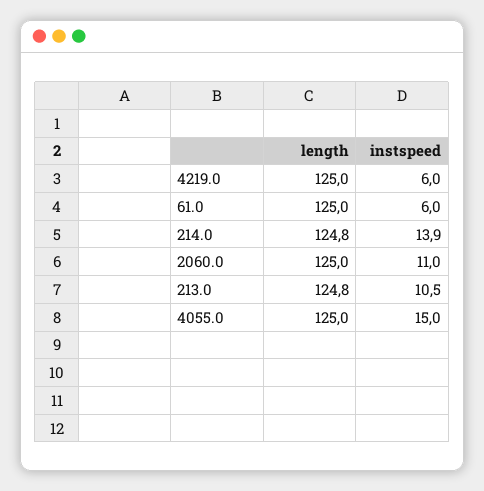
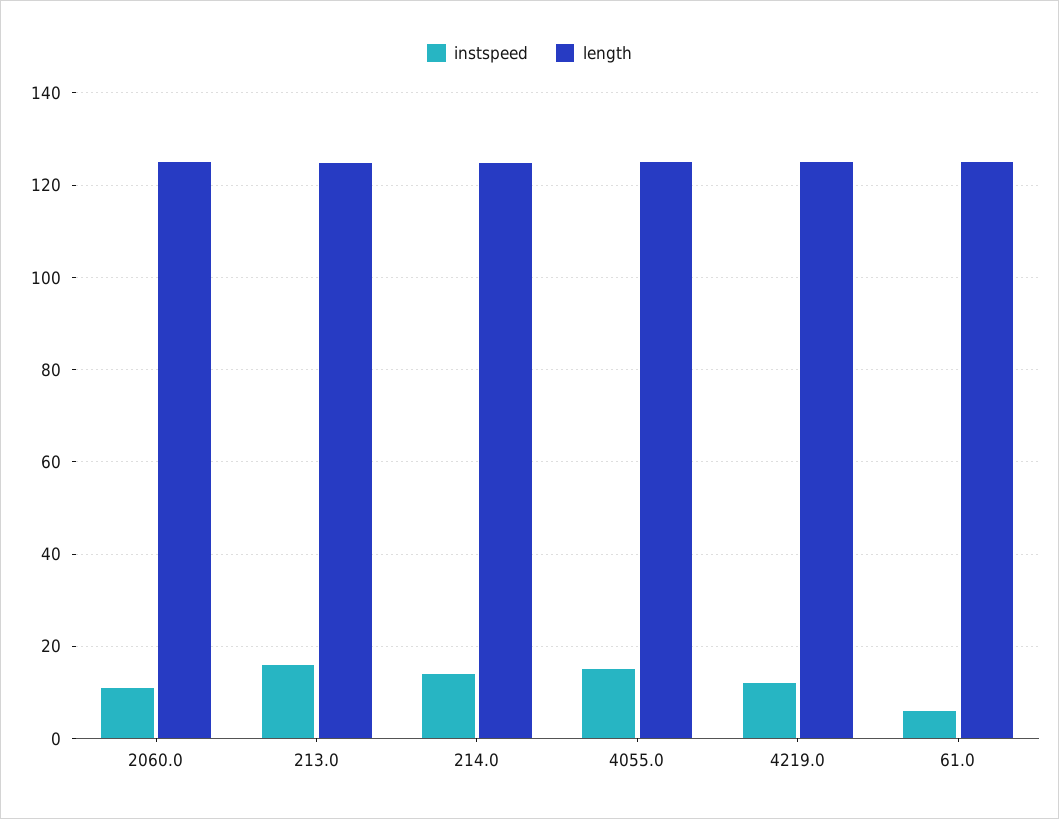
  {
    "length": {
      "4219.0": 125,
      "61.0": 125,
      "214.0": 124.8,
      "2060.0": 125,
      "213.0": 124.8,
      "4055.0": 125
    },
    "instspeed": {
-     "4219.0": 6,
+     "4219.0": 12,
      "61.0": 6,
      "214.0": 13.9,
      "2060.0": 11,
-     "213.0": 10.5,
+     "213.0": 16,
      "4055.0": 15
    }
  }

